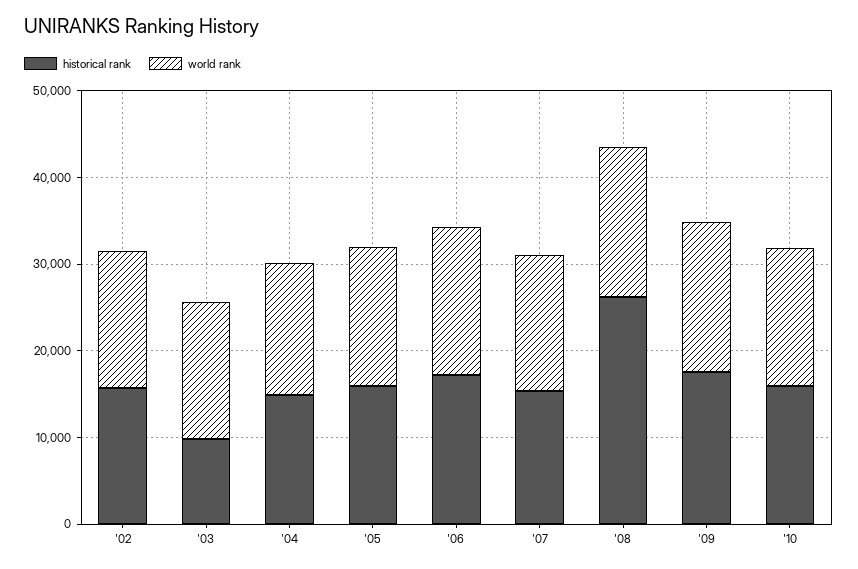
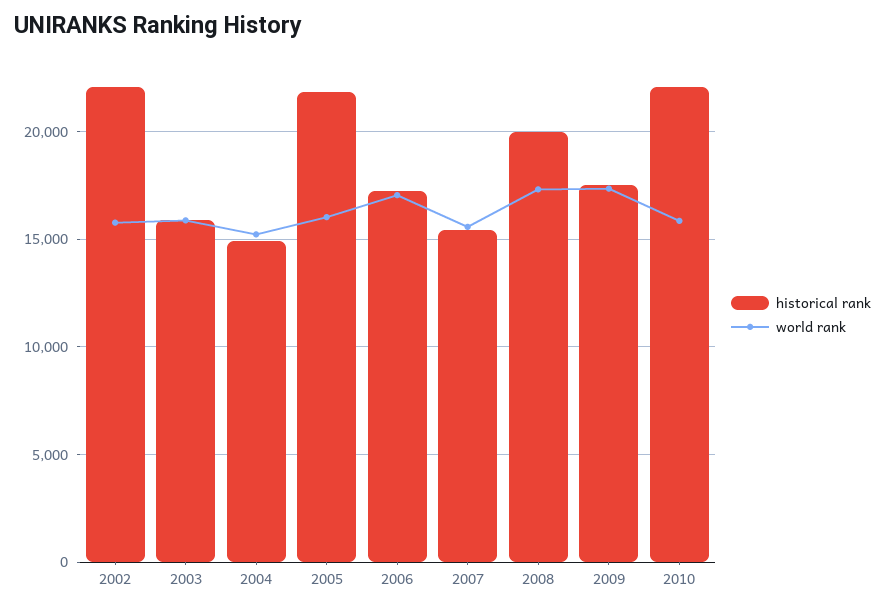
  {
    "historical rank": {
-     "'02": 16000,
+     "'02": 22000,
-     "'03": 10000,
+     "'03": 16000,
      "'04": 15000,
-     "'05": 16000,
+     "'05": 22000,
      "'06": 17000,
      "'07": 15500,
-     "'08": 26000,
+     "'08": 20000,
      "'09": 17500,
-     "'10": 16000
+     "'10": 22000
    },
    "world rank": {
      "'02": 16000,
      "'03": 16000,
      "'04": 15000,
      "'05": 16000,
      "'06": 17000,
      "'07": 15500,
      "'08": 17500,
      "'09": 17500,
      "'10": 16000
    }
  }

